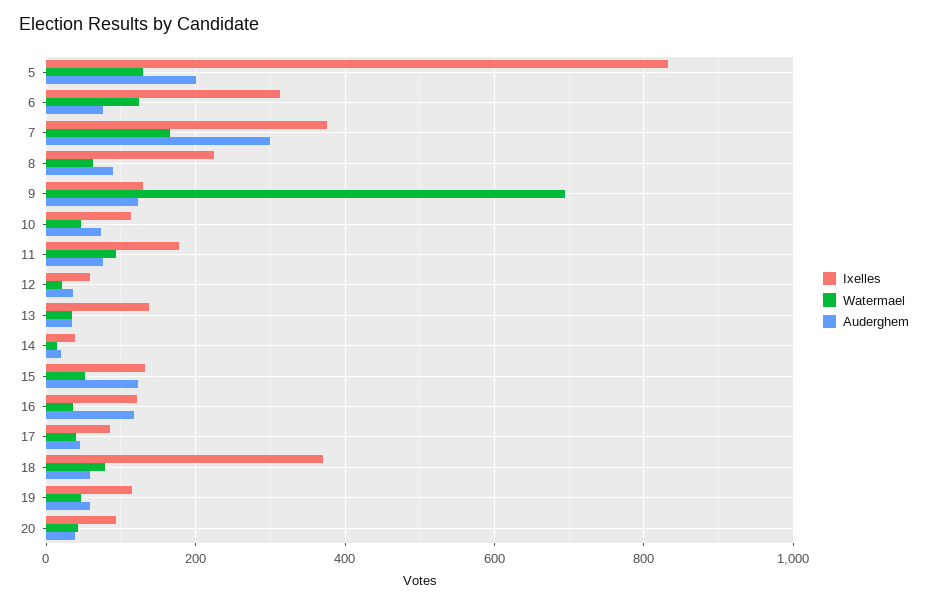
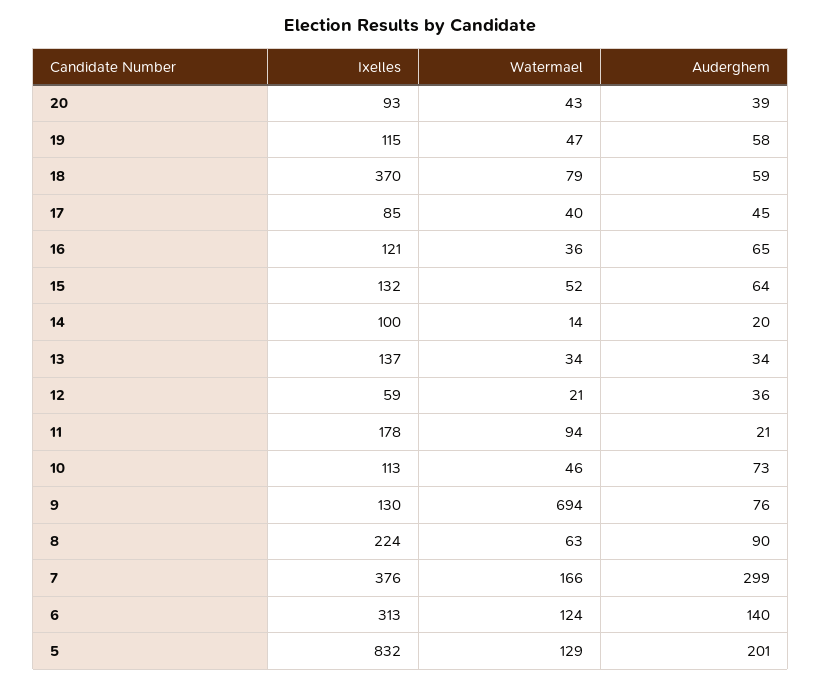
  {
    "Ixelles": {
      "5": 832,
      "6": 313,
      "7": 376,
      "8": 224,
      "9": 130,
      "10": 113,
      "11": 178,
      "12": 59,
      "13": 137,
-     "14": 40,
+     "14": 100,
      "15": 132,
      "16": 121,
      "17": 85,
      "18": 370,
      "19": 115,
      "20": 93
    },
    "Watermael": {
      "5": 129,
      "6": 124,
      "7": 166,
      "8": 63,
      "9": 694,
      "10": 46,
      "11": 94,
      "12": 21,
      "13": 34,
      "14": 14,
      "15": 52,
      "16": 36,
      "17": 40,
      "18": 79,
      "19": 47,
      "20": 43
    },
    "Auderghem": {
      "5": 201,
-     "6": 80,
+     "6": 140,
      "7": 299,
      "8": 90,
-     "9": 120,
+     "9": 76,
      "10": 73,
-     "11": 80,
+     "11": 21,
      "12": 36,
      "13": 34,
      "14": 20,
-     "15": 120,
+     "15": 64,
-     "16": 120,
+     "16": 65,
      "17": 45,
      "18": 59,
      "19": 58,
      "20": 39
    }
  }

